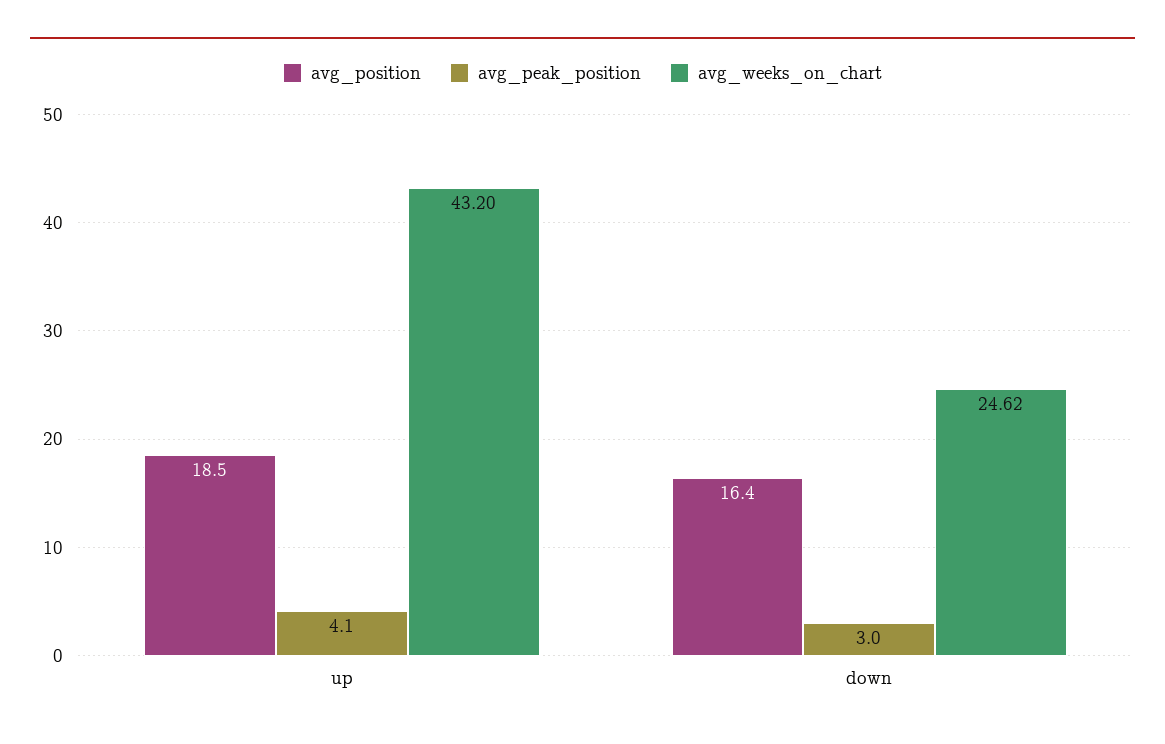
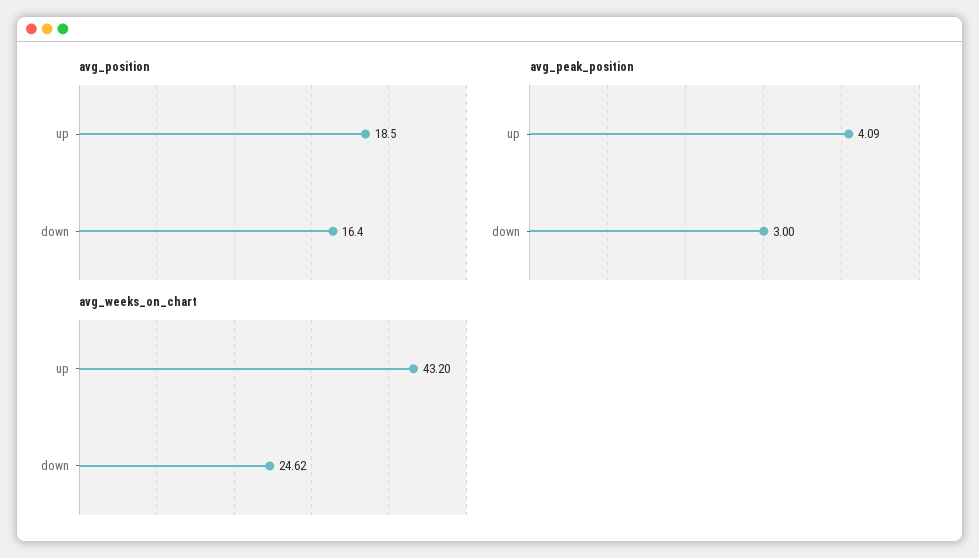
  {
    "avg_position": {
      "up": 18.5,
      "down": 16.4
    },
    "avg_peak_position": {
-     "up": 4.1,
+     "up": 4.09,
      "down": 3
    },
    "avg_weeks_on_chart": {
      "up": 43.2,
      "down": 24.62
    }
  }

